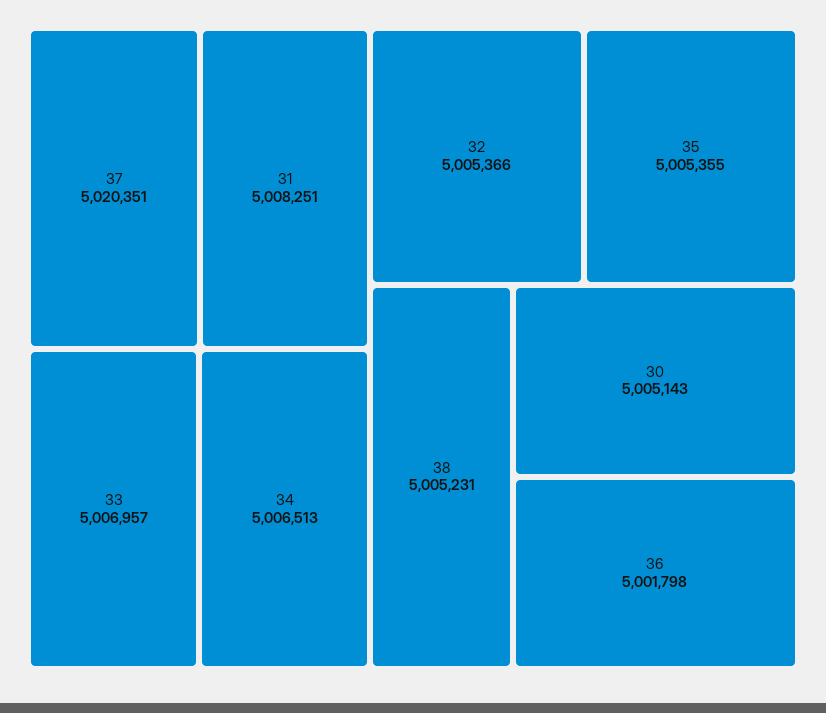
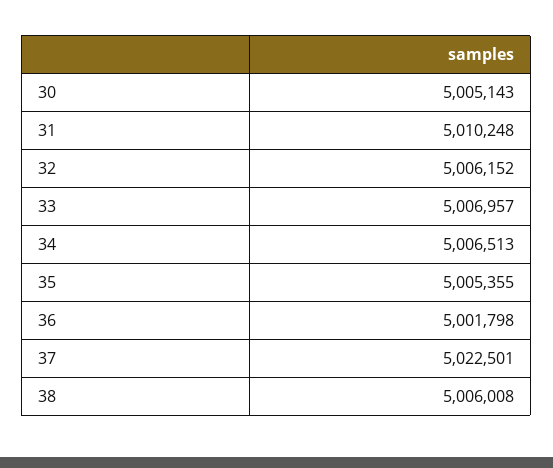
  {
-   "37": 5020351,
+   "37": 5022501,
-   "31": 5008251,
+   "31": 5010248,
    "33": 5006957,
    "34": 5006513,
-   "32": 5005366,
+   "32": 5006152,
    "35": 5005355,
-   "38": 5005231,
+   "38": 5006008,
    "30": 5005143,
    "36": 5001798
  }

